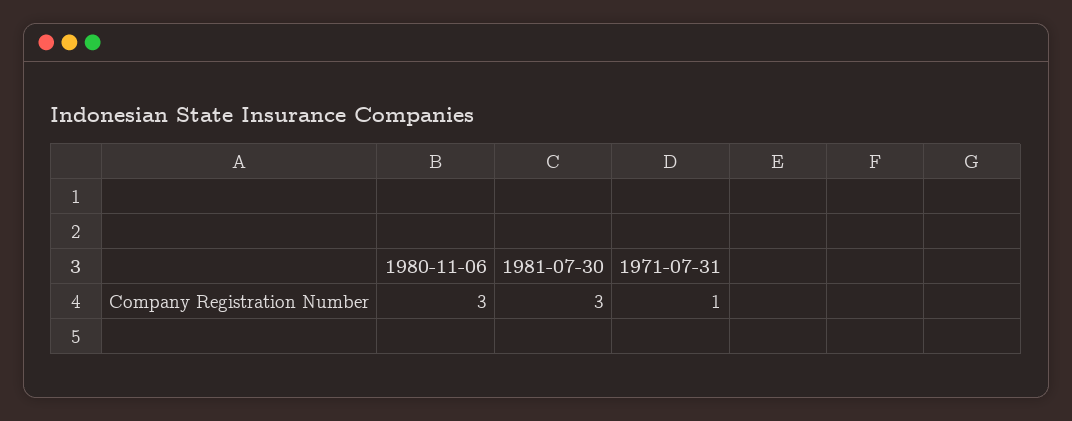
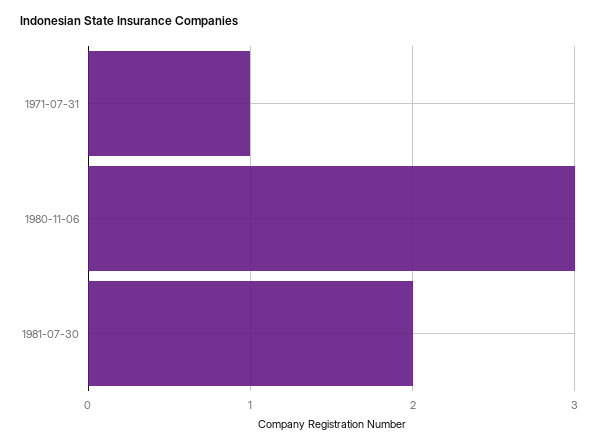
  {
    "1980-11-06": 3,
-   "1981-07-30": 3,
+   "1981-07-30": 2,
    "1971-07-31": 1
  }

